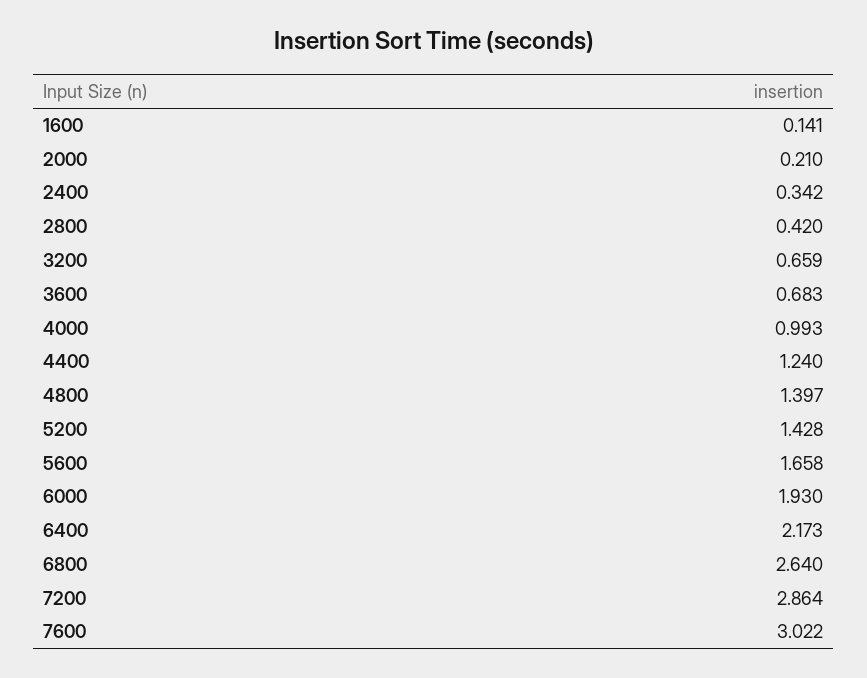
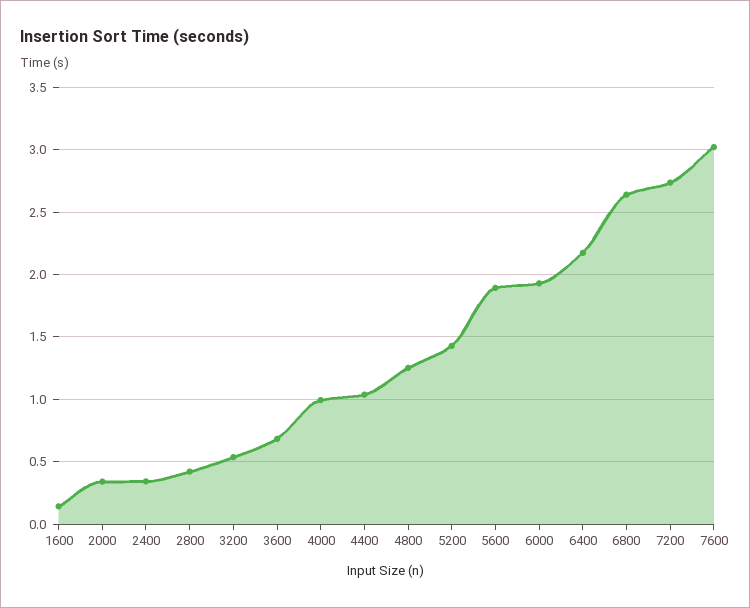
  {
    "1600": 0.141,
-   "2000": 0.21,
+   "2000": 0.35,
    "2400": 0.342,
    "2800": 0.42,
-   "3200": 0.659,
+   "3200": 0.55,
    "3600": 0.683,
    "4000": 0.993,
-   "4400": 1.24,
+   "4400": 1.05,
-   "4800": 1.397,
+   "4800": 1.25,
    "5200": 1.428,
-   "5600": 1.658,
+   "5600": 1.9,
    "6000": 1.93,
    "6400": 2.173,
    "6800": 2.64,
-   "7200": 2.864,
+   "7200": 2.75,
    "7600": 3.022
  }

